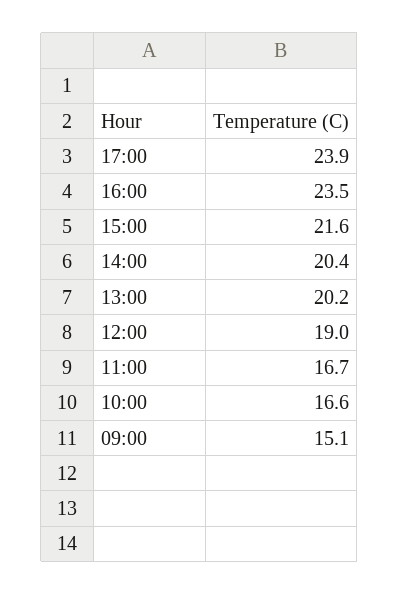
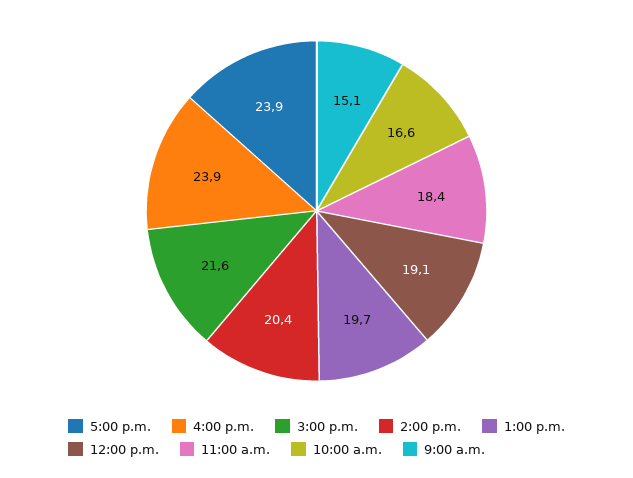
  {
    "17:00": 23.9,
-   "16:00": 23.5,
+   "16:00": 23.9,
    "15:00": 21.6,
    "14:00": 20.4,
-   "13:00": 20.2,
+   "13:00": 19.7,
-   "12:00": 19,
+   "12:00": 19.1,
-   "11:00": 16.7,
+   "11:00": 18.4,
    "10:00": 16.6,
    "09:00": 15.1
  }

